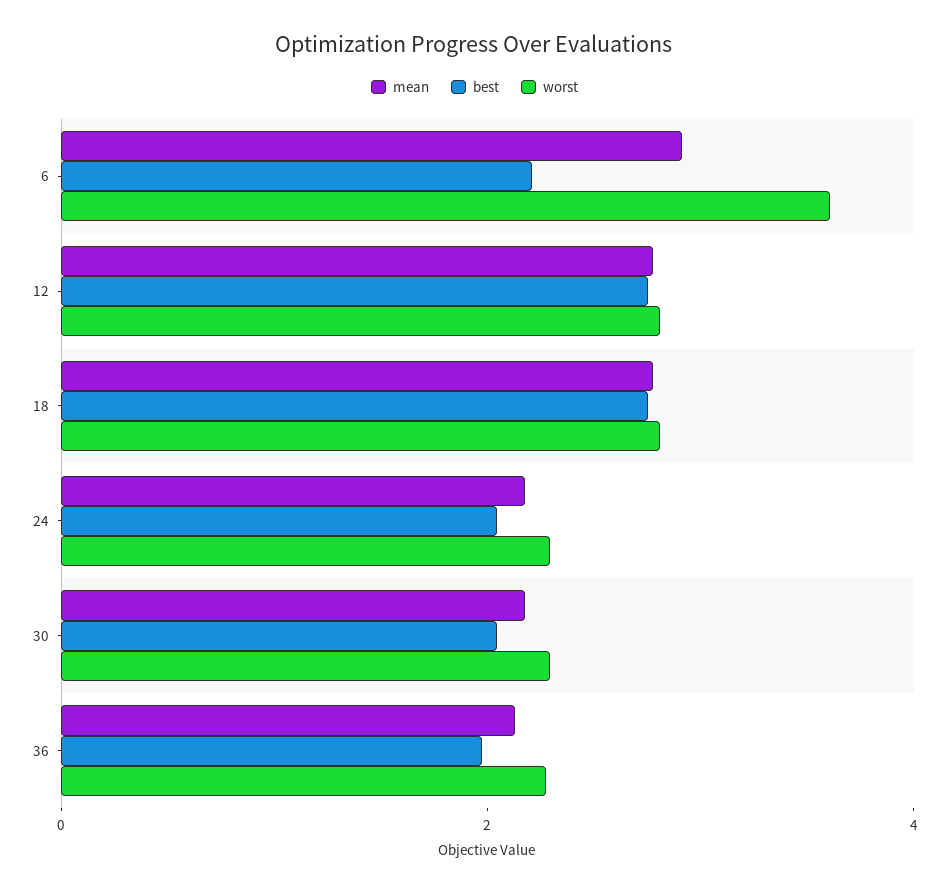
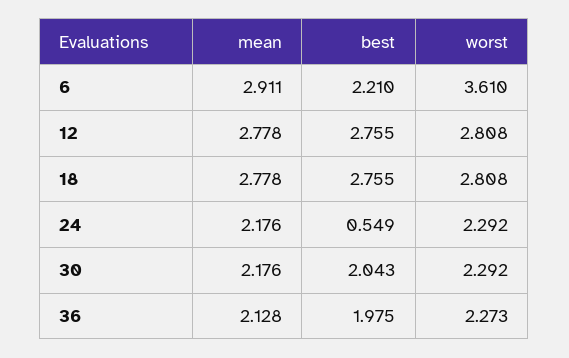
  {
    "mean": {
      "6": 2.911,
      "12": 2.778,
      "18": 2.778,
      "24": 2.176,
      "30": 2.176,
      "36": 2.128
    },
    "best": {
      "6": 2.21,
      "12": 2.755,
      "18": 2.755,
-     "24": 2,
+     "24": 0.549,
      "30": 2.043,
      "36": 1.975
    },
    "worst": {
      "6": 3.61,
      "12": 2.808,
      "18": 2.808,
      "24": 2.292,
      "30": 2.292,
      "36": 2.273
    }
  }

